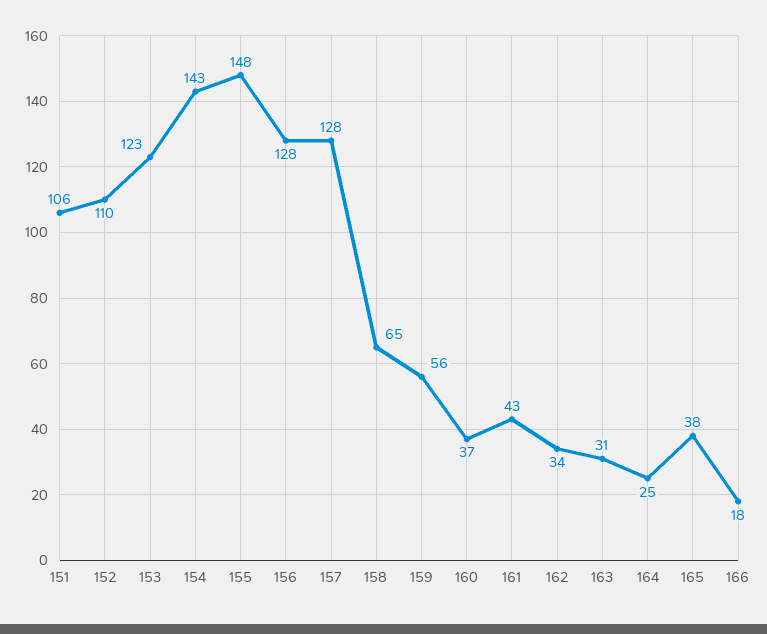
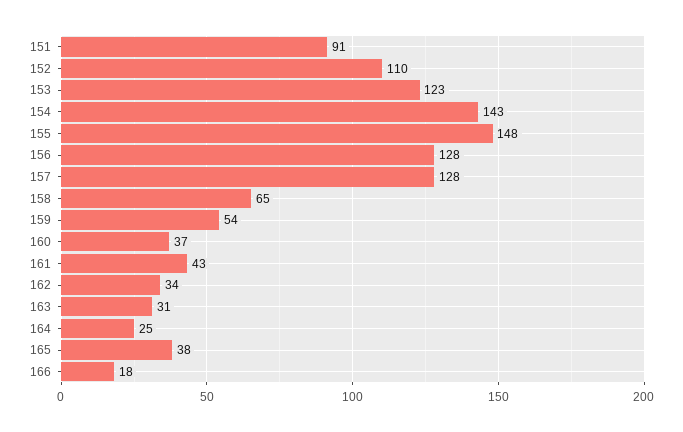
  {
-   "151": 106,
+   "151": 91,
    "152": 110,
    "153": 123,
    "154": 143,
    "155": 148,
    "156": 128,
    "157": 128,
    "158": 65,
-   "159": 56,
+   "159": 54,
    "160": 37,
    "161": 43,
    "162": 34,
    "163": 31,
    "164": 25,
    "165": 38,
    "166": 18
  }

